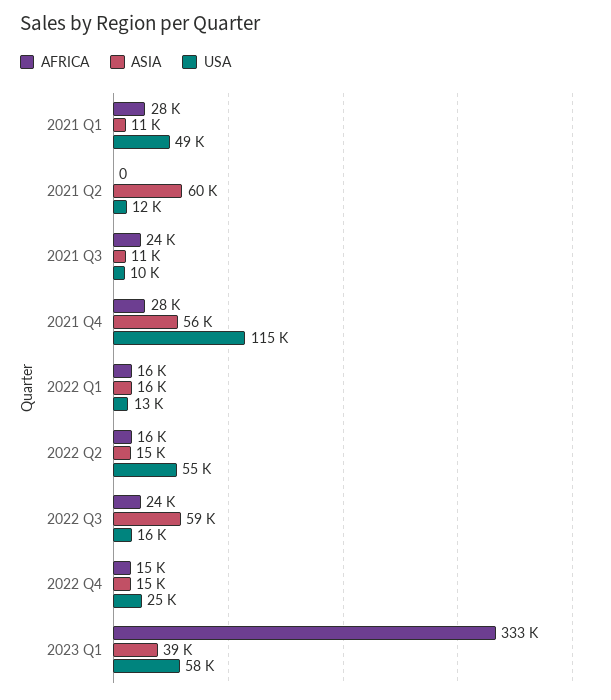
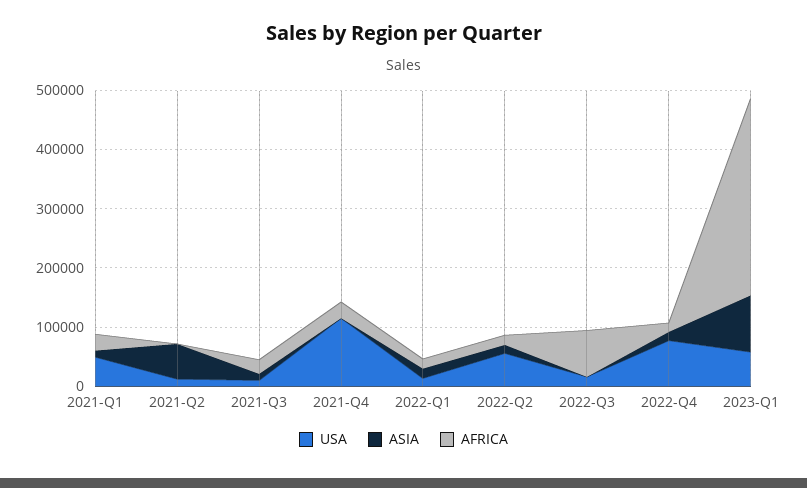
  {
    "AFRICA": {
      "2021 Q1": 28000,
      "2021 Q2": 0,
      "2021 Q3": 24000,
      "2021 Q4": 28000,
      "2022 Q1": 16000,
      "2022 Q2": 16000,
-     "2022 Q3": 24000,
+     "2022 Q3": 80000,
      "2022 Q4": 15000,
      "2023 Q1": 333000
    },
    "ASIA": {
      "2021 Q1": 11000,
      "2021 Q2": 60000,
      "2021 Q3": 11000,
-     "2021 Q4": 56000,
+     "2021 Q4": 0,
      "2022 Q1": 16000,
      "2022 Q2": 15000,
-     "2022 Q3": 59000,
+     "2022 Q3": 0,
      "2022 Q4": 15000,
-     "2023 Q1": 39000
+     "2023 Q1": 100000
    },
    "USA": {
      "2021 Q1": 49000,
      "2021 Q2": 12000,
      "2021 Q3": 10000,
      "2021 Q4": 115000,
      "2022 Q1": 13000,
      "2022 Q2": 55000,
      "2022 Q3": 16000,
-     "2022 Q4": 25000,
+     "2022 Q4": 80000,
      "2023 Q1": 58000
    }
  }

